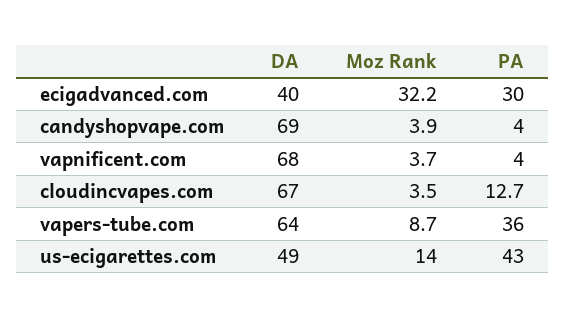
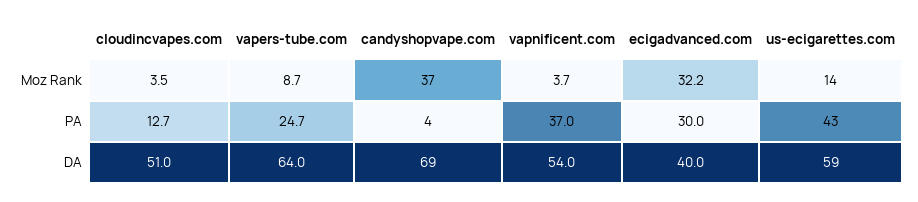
  {
    "DA": {
      "ecigadvanced.com": 40,
      "candyshopvape.com": 69,
-     "vapnificent.com": 68,
+     "vapnificent.com": 54,
-     "cloudincvapes.com": 67,
+     "cloudincvapes.com": 51,
      "vapers-tube.com": 64,
-     "us-ecigarettes.com": 49
+     "us-ecigarettes.com": 59
    },
    "Moz Rank": {
      "ecigadvanced.com": 32.2,
-     "candyshopvape.com": 3.9,
+     "candyshopvape.com": 37,
      "vapnificent.com": 3.7,
      "cloudincvapes.com": 3.5,
      "vapers-tube.com": 8.7,
      "us-ecigarettes.com": 14
    },
    "PA": {
      "ecigadvanced.com": 30,
      "candyshopvape.com": 4,
-     "vapnificent.com": 4,
+     "vapnificent.com": 37,
      "cloudincvapes.com": 12.7,
-     "vapers-tube.com": 36,
+     "vapers-tube.com": 24.7,
      "us-ecigarettes.com": 43
    }
  }

